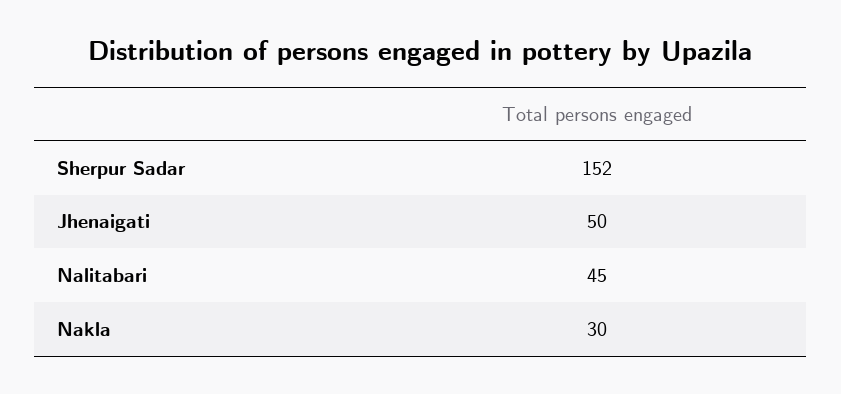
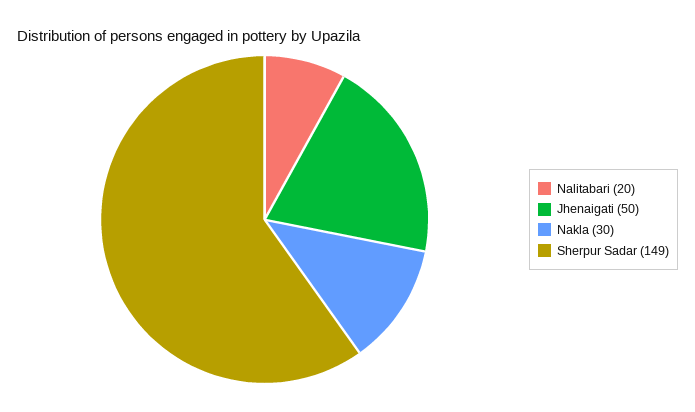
  {
-   "Sherpur Sadar": 152,
+   "Sherpur Sadar": 149,
    "Jhenaigati": 50,
-   "Nalitabari": 45,
+   "Nalitabari": 20,
    "Nakla": 30
  }

